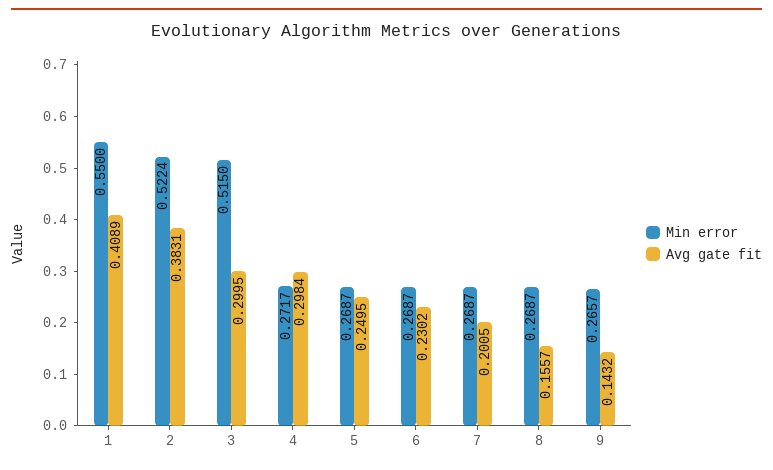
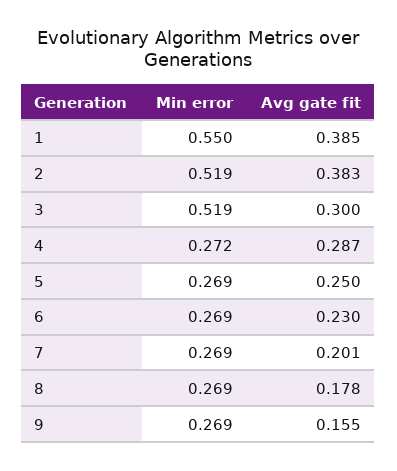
  {
    "Min error": {
      "1": 0.55,
-     "2": 0.5224,
+     "2": 0.519,
-     "3": 0.515,
+     "3": 0.519,
      "4": 0.2717,
      "5": 0.2687,
      "6": 0.2687,
      "7": 0.2687,
      "8": 0.2687,
-     "9": 0.2657
+     "9": 0.269
    },
    "Avg gate fit": {
-     "1": 0.4089,
+     "1": 0.385,
      "2": 0.3831,
      "3": 0.2995,
-     "4": 0.2984,
+     "4": 0.287,
      "5": 0.2495,
      "6": 0.2302,
      "7": 0.2005,
-     "8": 0.1557,
+     "8": 0.178,
-     "9": 0.1432
+     "9": 0.155
    }
  }

